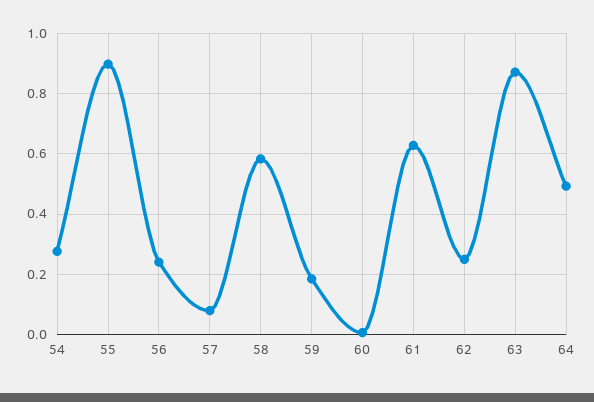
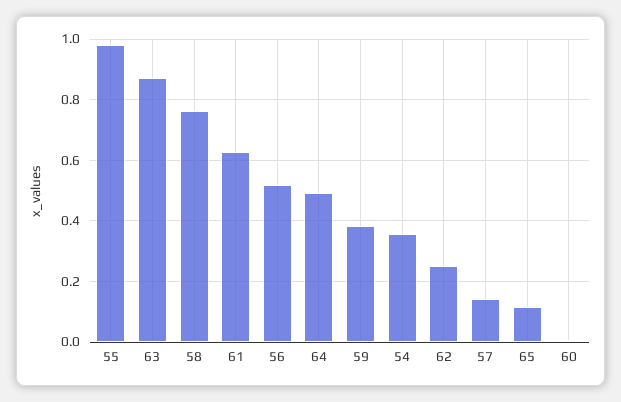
  {
-   "54": 0.28,
+   "54": 0.36,
-   "55": 0.9,
+   "55": 0.98,
-   "56": 0.24,
+   "56": 0.52,
-   "57": 0.08,
+   "57": 0.14,
-   "58": 0.58,
+   "58": 0.76,
-   "59": 0.18,
+   "59": 0.38,
    "60": 0,
    "61": 0.62,
    "62": 0.24,
    "63": 0.88,
-   "64": 0.5
+   "64": 0.5,
+   "65": 0.12
  }

